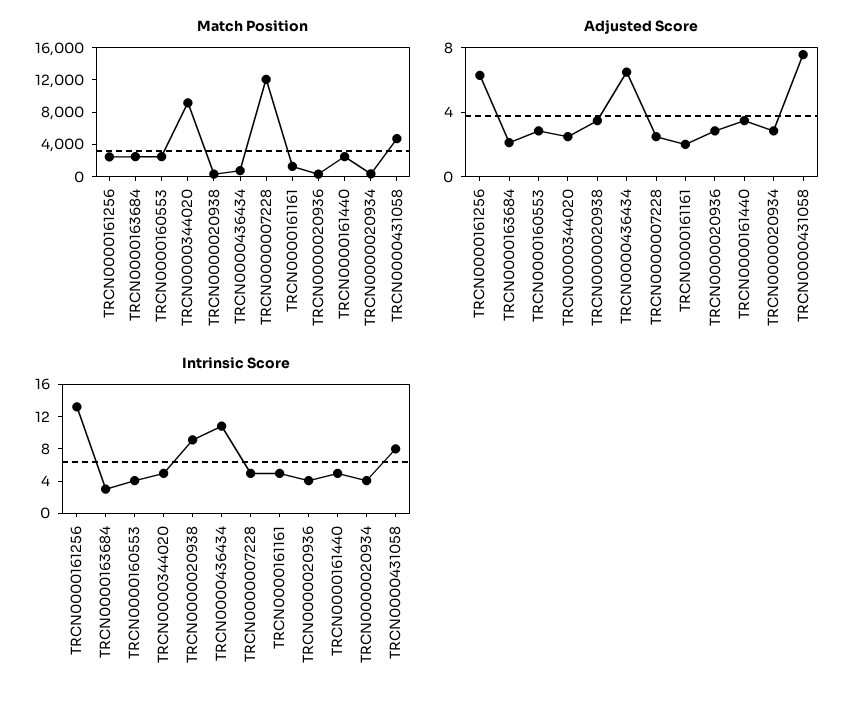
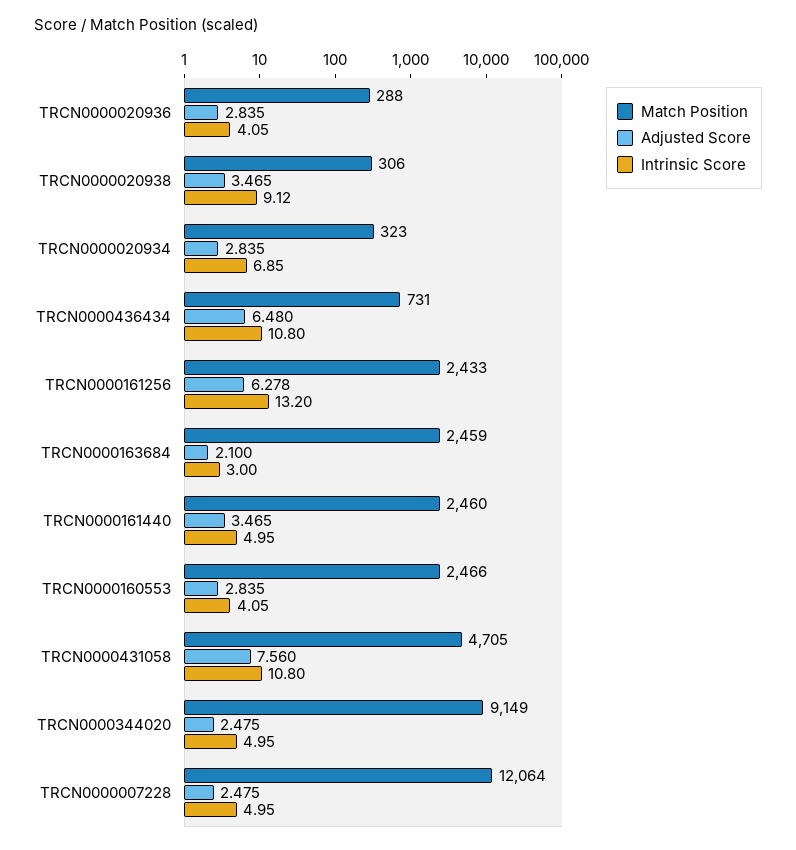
  {
    "Match Position": {
      "TRCN0000161256": 2433,
      "TRCN0000163684": 2459,
      "TRCN0000160553": 2466,
      "TRCN0000344020": 9149,
      "TRCN0000020938": 306,
      "TRCN0000436434": 731,
      "TRCN0000007228": 12064,
-     "TRCN0000161161": 1000,
      "TRCN0000020936": 288,
      "TRCN0000161440": 2460,
      "TRCN0000020934": 323,
      "TRCN0000431058": 4705
    },
    "Adjusted Score": {
      "TRCN0000161256": 6.278,
      "TRCN0000163684": 2.1,
      "TRCN0000160553": 2.835,
      "TRCN0000344020": 2.475,
      "TRCN0000020938": 3.465,
      "TRCN0000436434": 6.48,
      "TRCN0000007228": 2.475,
-     "TRCN0000161161": 2,
      "TRCN0000020936": 2.835,
      "TRCN0000161440": 3.465,
      "TRCN0000020934": 2.835,
      "TRCN0000431058": 7.56
    },
    "Intrinsic Score": {
      "TRCN0000161256": 13.2,
      "TRCN0000163684": 3,
      "TRCN0000160553": 4.05,
      "TRCN0000344020": 4.95,
      "TRCN0000020938": 9.12,
      "TRCN0000436434": 10.8,
      "TRCN0000007228": 4.95,
-     "TRCN0000161161": 5,
      "TRCN0000020936": 4.05,
      "TRCN0000161440": 4.95,
-     "TRCN0000020934": 4,
+     "TRCN0000020934": 6.85,
-     "TRCN0000431058": 8
+     "TRCN0000431058": 10.8
    }
  }

